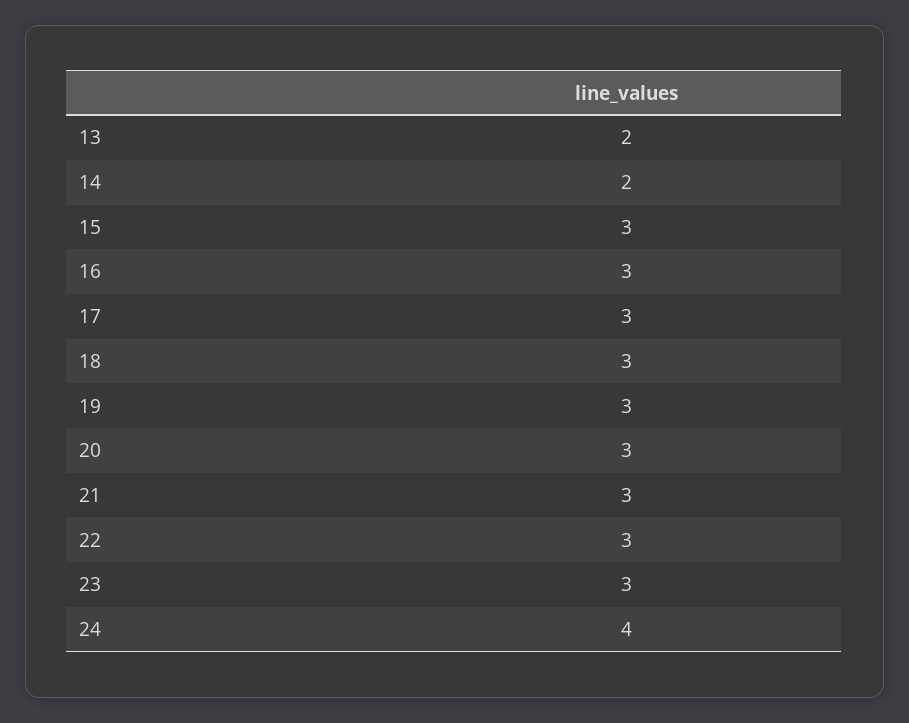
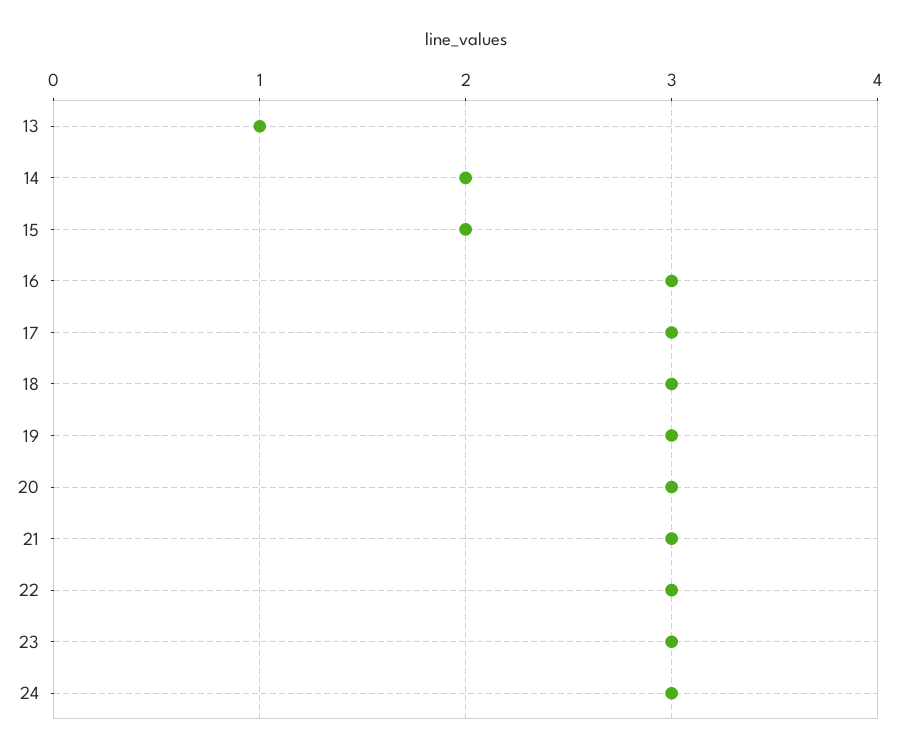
  {
-   "13": 2,
+   "13": 1,
    "14": 2,
-   "15": 3,
+   "15": 2,
    "16": 3,
    "17": 3,
    "18": 3,
    "19": 3,
    "20": 3,
    "21": 3,
    "22": 3,
    "23": 3,
-   "24": 4
+   "24": 3
  }

